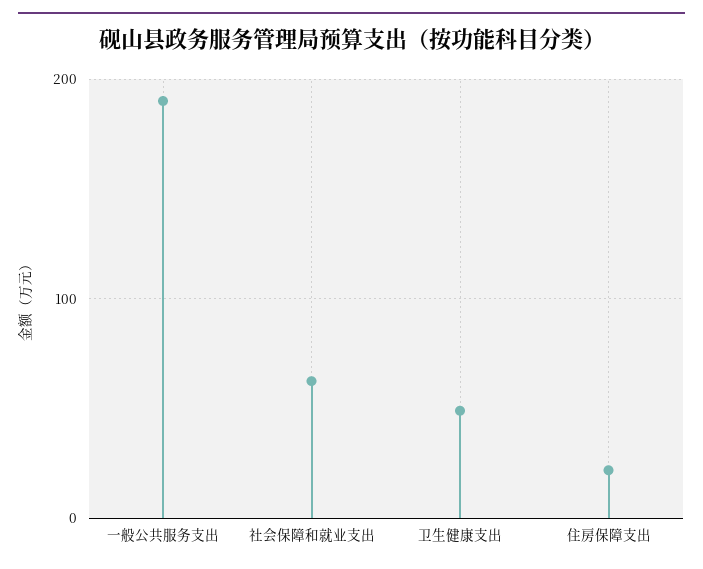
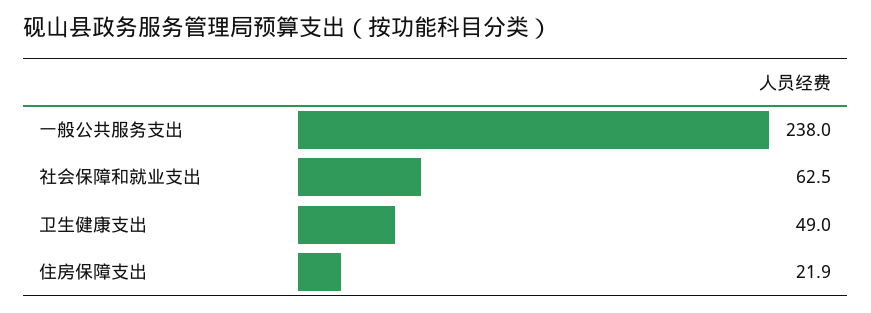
  {
-   "一般公共服务支出": 190,
+   "一般公共服务支出": 238,
    "社会保障和就业支出": 62.5,
    "卫生健康支出": 49,
    "住房保障支出": 21.9
  }

